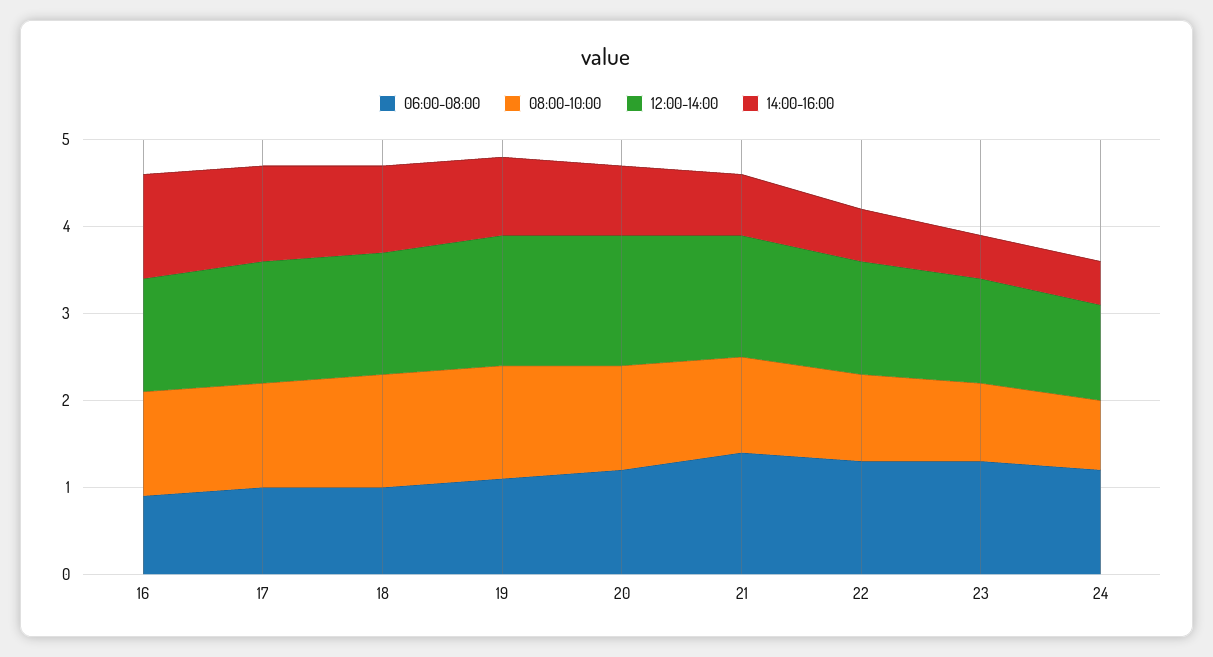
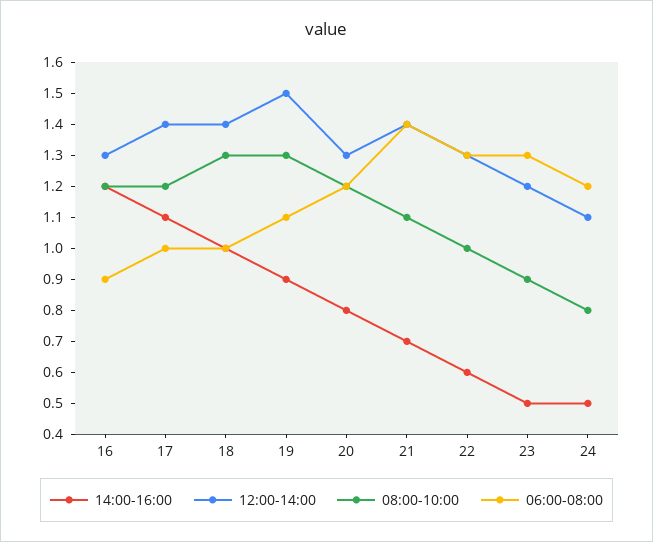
  {
    "06:00-08:00": {
      "16": 0.9,
      "17": 1,
      "18": 1,
      "19": 1.1,
      "20": 1.2,
      "21": 1.4,
      "22": 1.3,
      "23": 1.3,
      "24": 1.2
    },
    "08:00-10:00": {
      "16": 1.2,
      "17": 1.2,
      "18": 1.3,
      "19": 1.3,
      "20": 1.2,
      "21": 1.1,
      "22": 1,
      "23": 0.9,
      "24": 0.8
    },
    "12:00-14:00": {
      "16": 1.3,
      "17": 1.4,
      "18": 1.4,
      "19": 1.5,
-     "20": 1.5,
+     "20": 1.3,
      "21": 1.4,
      "22": 1.3,
      "23": 1.2,
      "24": 1.1
    },
    "14:00-16:00": {
      "16": 1.2,
      "17": 1.1,
      "18": 1,
      "19": 0.9,
      "20": 0.8,
      "21": 0.7,
      "22": 0.6,
      "23": 0.5,
      "24": 0.5
    }
  }

